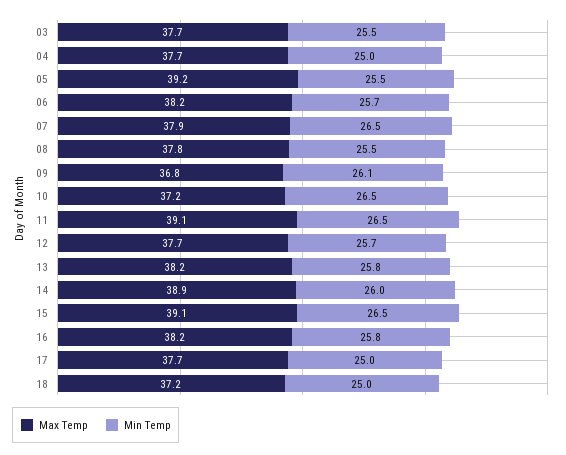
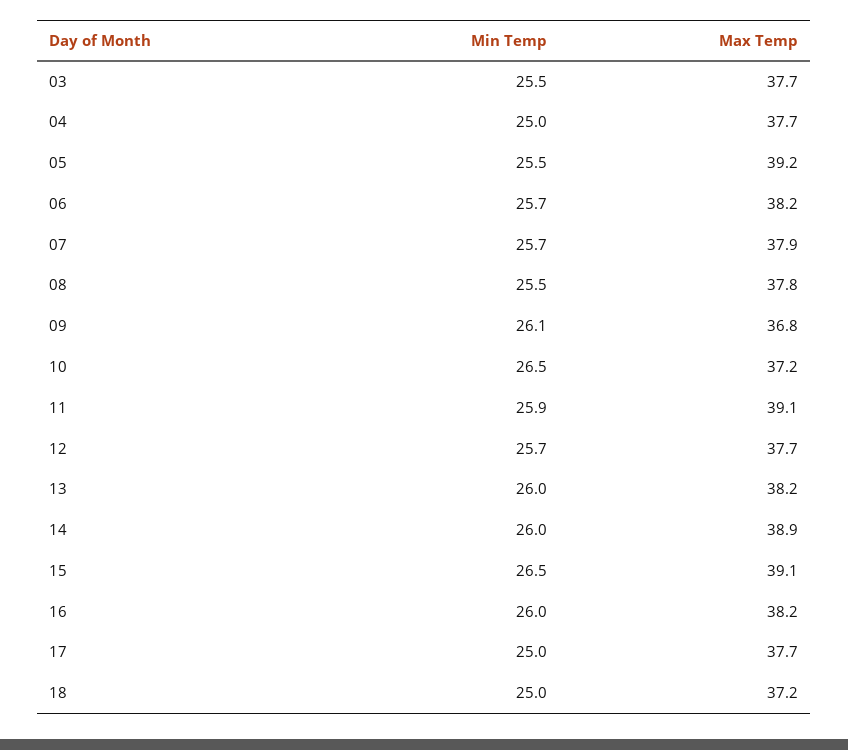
  {
    "Max Temp": {
      "03": 37.7,
      "04": 37.7,
      "05": 39.2,
      "06": 38.2,
      "07": 37.9,
      "08": 37.8,
      "09": 36.8,
      "10": 37.2,
      "11": 39.1,
      "12": 37.7,
      "13": 38.2,
      "14": 38.9,
      "15": 39.1,
      "16": 38.2,
      "17": 37.7,
      "18": 37.2
    },
    "Min Temp": {
      "03": 25.5,
      "04": 25,
      "05": 25.5,
      "06": 25.7,
-     "07": 26.5,
+     "07": 25.7,
      "08": 25.5,
      "09": 26.1,
      "10": 26.5,
-     "11": 26.5,
+     "11": 25.9,
      "12": 25.7,
-     "13": 25.8,
+     "13": 26,
      "14": 26,
      "15": 26.5,
-     "16": 25.8,
+     "16": 26,
      "17": 25,
      "18": 25
    }
  }

